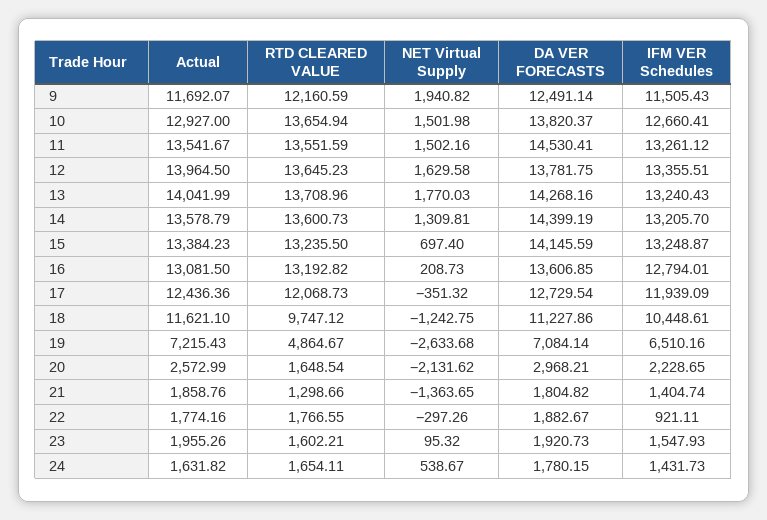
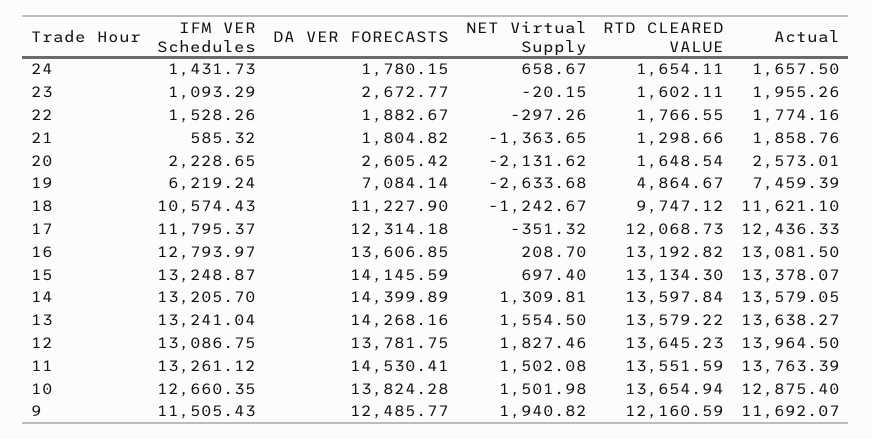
  {
    "Actual": {
      "9": 11692.07,
-     "10": 12927,
+     "10": 12875.4,
-     "11": 13541.67,
+     "11": 13763.39,
      "12": 13964.5,
-     "13": 14041.99,
+     "13": 13638.27,
-     "14": 13578.79,
+     "14": 13579.05,
-     "15": 13384.23,
+     "15": 13378.07,
      "16": 13081.5,
-     "17": 12436.36,
+     "17": 12436.33,
      "18": 11621.1,
-     "19": 7215.43,
+     "19": 7459.39,
-     "20": 2572.99,
+     "20": 2573.01,
      "21": 1858.76,
      "22": 1774.16,
      "23": 1955.26,
-     "24": 1631.82
+     "24": 1657.5
    },
    "RTD CLEARED VALUE": {
      "9": 12160.59,
      "10": 13654.94,
      "11": 13551.59,
      "12": 13645.23,
-     "13": 13708.96,
+     "13": 13579.22,
-     "14": 13600.73,
+     "14": 13597.84,
-     "15": 13235.5,
+     "15": 13134.3,
      "16": 13192.82,
      "17": 12068.73,
      "18": 9747.12,
      "19": 4864.67,
      "20": 1648.54,
      "21": 1298.66,
      "22": 1766.55,
-     "23": 1602.21,
+     "23": 1602.11,
      "24": 1654.11
    },
    "NET Virtual Supply": {
      "9": 1940.82,
      "10": 1501.98,
-     "11": 1502.16,
+     "11": 1502.08,
-     "12": 1629.58,
+     "12": 1827.46,
-     "13": 1770.03,
+     "13": 1554.5,
      "14": 1309.81,
      "15": 697.4,
-     "16": 208.73,
+     "16": 208.7,
      "17": -351.32,
-     "18": -1242.75,
+     "18": -1242.67,
      "19": -2633.68,
      "20": -2131.62,
      "21": -1363.65,
      "22": -297.26,
-     "23": 95.32,
+     "23": -20.15,
-     "24": 538.67
+     "24": 658.67
    },
    "DA VER FORECASTS": {
-     "9": 12491.14,
+     "9": 12485.77,
-     "10": 13820.37,
+     "10": 13824.28,
      "11": 14530.41,
      "12": 13781.75,
      "13": 14268.16,
-     "14": 14399.19,
+     "14": 14399.89,
      "15": 14145.59,
      "16": 13606.85,
-     "17": 12729.54,
+     "17": 12314.18,
-     "18": 11227.86,
+     "18": 11227.9,
      "19": 7084.14,
-     "20": 2968.21,
+     "20": 2605.42,
      "21": 1804.82,
      "22": 1882.67,
-     "23": 1920.73,
+     "23": 2672.77,
      "24": 1780.15
    },
    "IFM VER Schedules": {
      "9": 11505.43,
-     "10": 12660.41,
+     "10": 12660.35,
      "11": 13261.12,
-     "12": 13355.51,
+     "12": 13086.75,
-     "13": 13240.43,
+     "13": 13241.04,
      "14": 13205.7,
      "15": 13248.87,
-     "16": 12794.01,
+     "16": 12793.97,
-     "17": 11939.09,
+     "17": 11795.37,
-     "18": 10448.61,
+     "18": 10574.43,
-     "19": 6510.16,
+     "19": 6219.24,
      "20": 2228.65,
-     "21": 1404.74,
+     "21": 585.32,
-     "22": 921.11,
+     "22": 1528.26,
-     "23": 1547.93,
+     "23": 1093.29,
      "24": 1431.73
    }
  }

